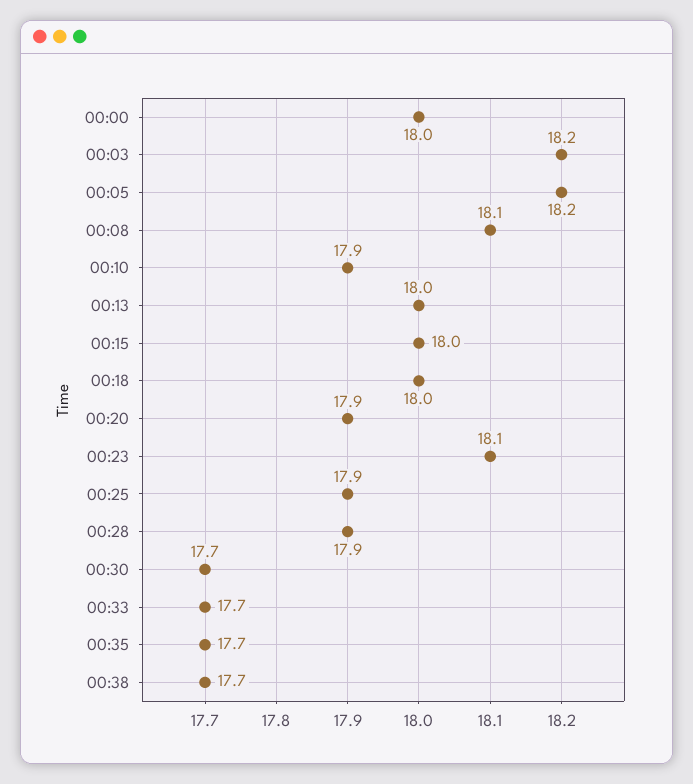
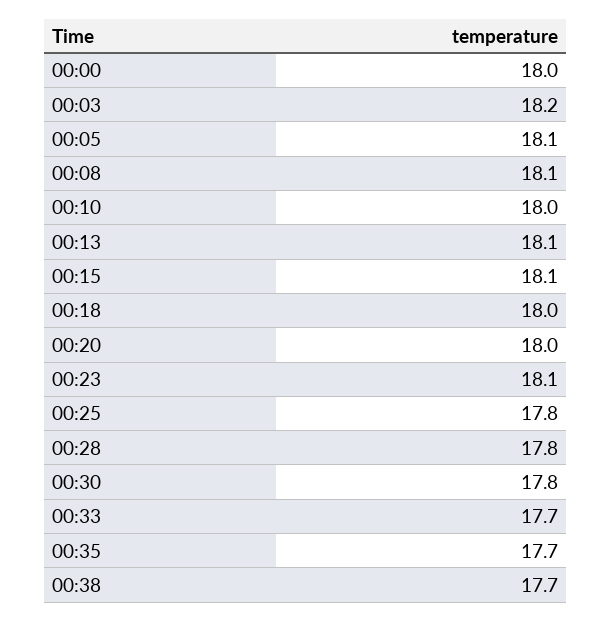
  {
    "00:00": 18,
    "00:03": 18.2,
-   "00:05": 18.2,
+   "00:05": 18.1,
    "00:08": 18.1,
-   "00:10": 17.9,
+   "00:10": 18,
-   "00:13": 18,
+   "00:13": 18.1,
-   "00:15": 18,
+   "00:15": 18.1,
    "00:18": 18,
-   "00:20": 17.9,
+   "00:20": 18,
    "00:23": 18.1,
-   "00:25": 17.9,
+   "00:25": 17.8,
-   "00:28": 17.9,
+   "00:28": 17.8,
-   "00:30": 17.7,
+   "00:30": 17.8,
    "00:33": 17.7,
    "00:35": 17.7,
    "00:38": 17.7
  }

